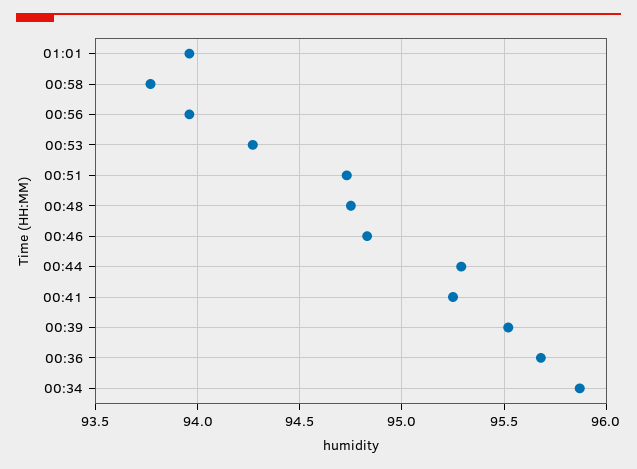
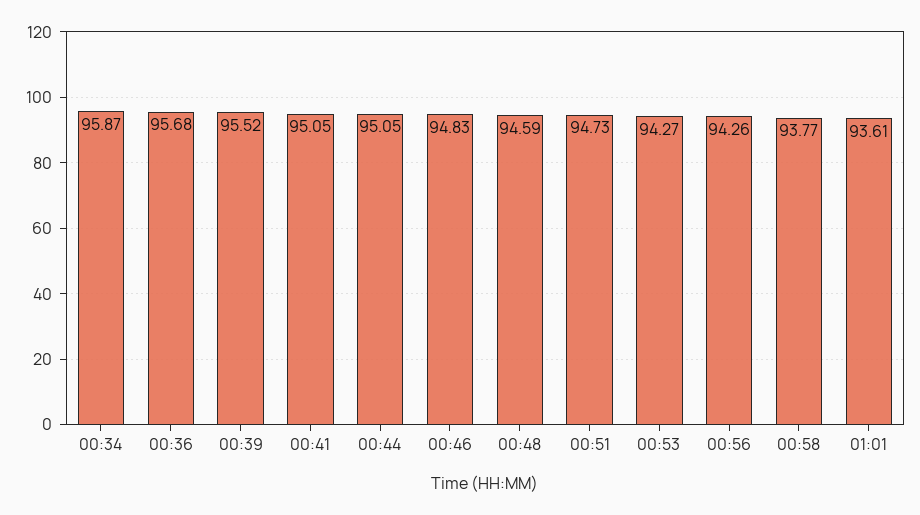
  {
-   "01:01": 93.95,
+   "01:01": 93.61,
    "00:58": 93.77,
-   "00:56": 93.95,
+   "00:56": 94.26,
    "00:53": 94.27,
    "00:51": 94.73,
-   "00:48": 94.75,
+   "00:48": 94.59,
    "00:46": 94.83,
-   "00:44": 95.3,
+   "00:44": 95.05,
-   "00:41": 95.25,
+   "00:41": 95.05,
    "00:39": 95.52,
    "00:36": 95.68,
    "00:34": 95.87
  }

